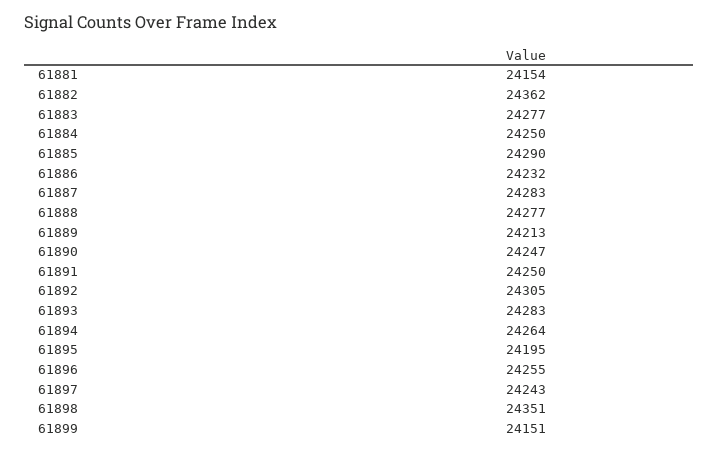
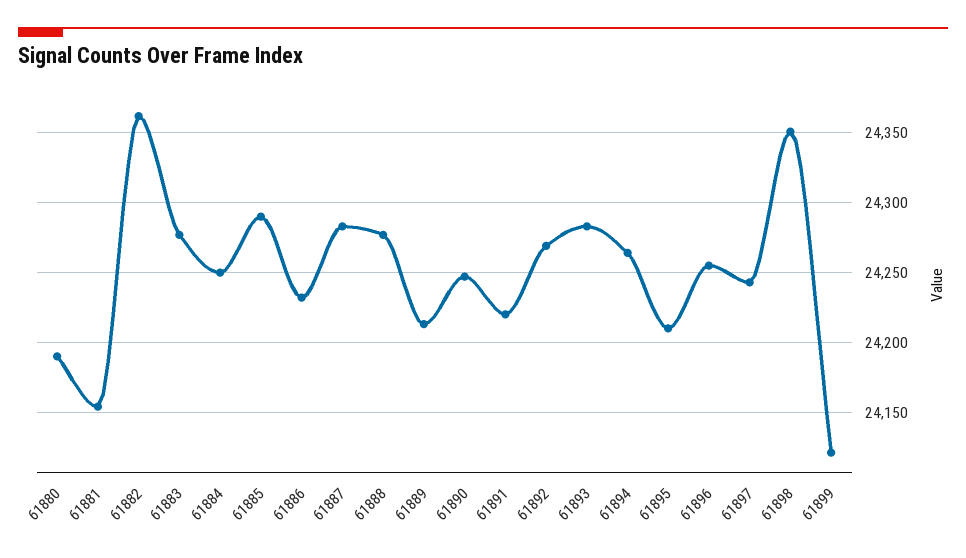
  {
    "61881": 24154,
    "61882": 24362,
    "61883": 24277,
    "61884": 24250,
    "61885": 24290,
    "61886": 24232,
    "61887": 24283,
    "61888": 24277,
    "61889": 24213,
    "61890": 24247,
-   "61891": 24250,
+   "61891": 24220,
-   "61892": 24305,
+   "61892": 24270,
    "61893": 24283,
    "61894": 24264,
-   "61895": 24195,
+   "61895": 24210,
    "61896": 24255,
    "61897": 24243,
    "61898": 24351,
-   "61899": 24151
+   "61899": 24120,
+   "61880": 24190
  }

